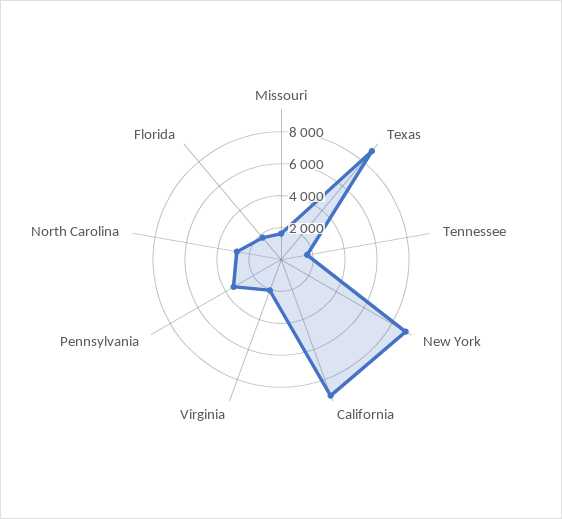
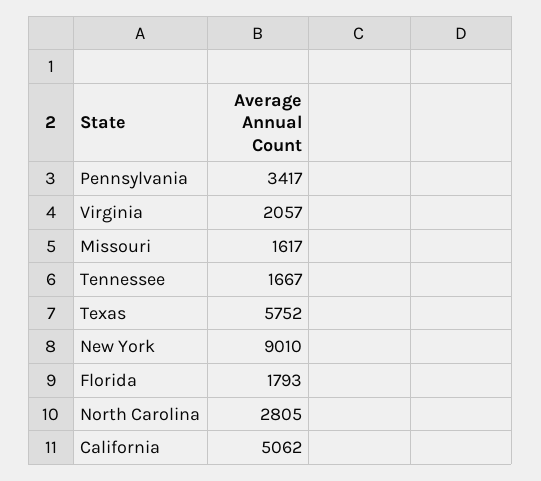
  {
    "Missouri": 1617,
-   "Texas": 9000,
+   "Texas": 5752,
    "Tennessee": 1667,
    "New York": 9010,
-   "California": 9000,
+   "California": 5062,
    "Virginia": 2057,
    "Pennsylvania": 3417,
    "North Carolina": 2805,
    "Florida": 1793
  }

